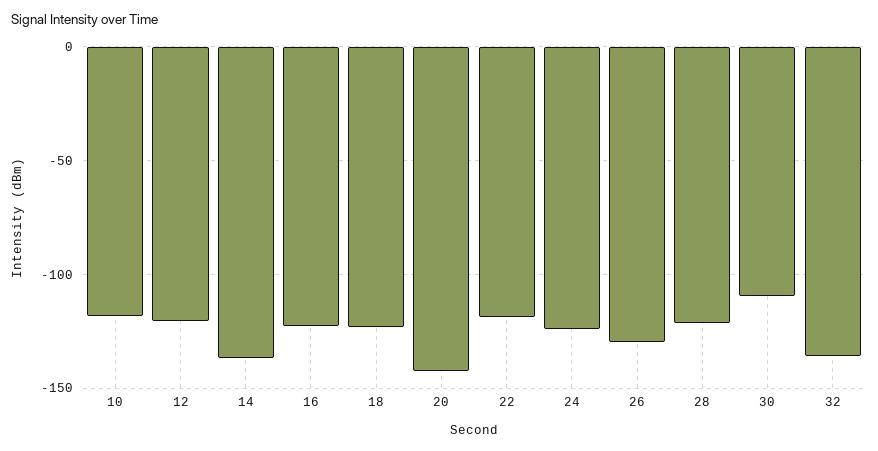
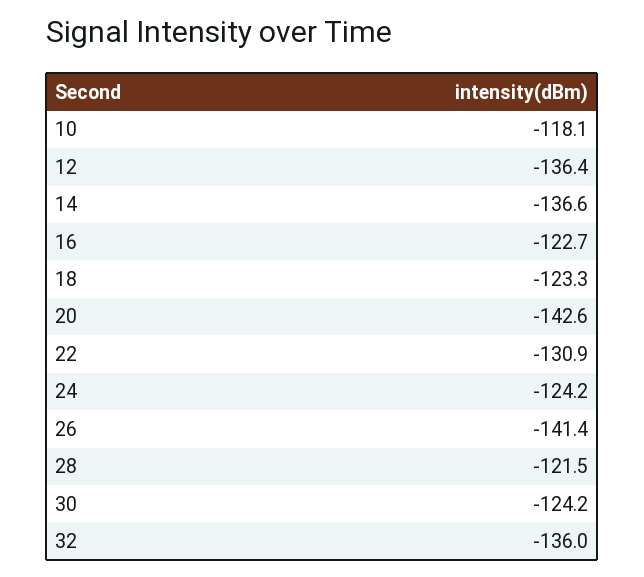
  {
    "10": -118.1,
-   "12": -120,
+   "12": -136.4,
    "14": -136.6,
    "16": -122.7,
    "18": -123.3,
    "20": -142.6,
-   "22": -120,
+   "22": -130.9,
    "24": -124.2,
-   "26": -130,
+   "26": -141.4,
    "28": -121.5,
-   "30": -110,
+   "30": -124.2,
    "32": -136
  }

